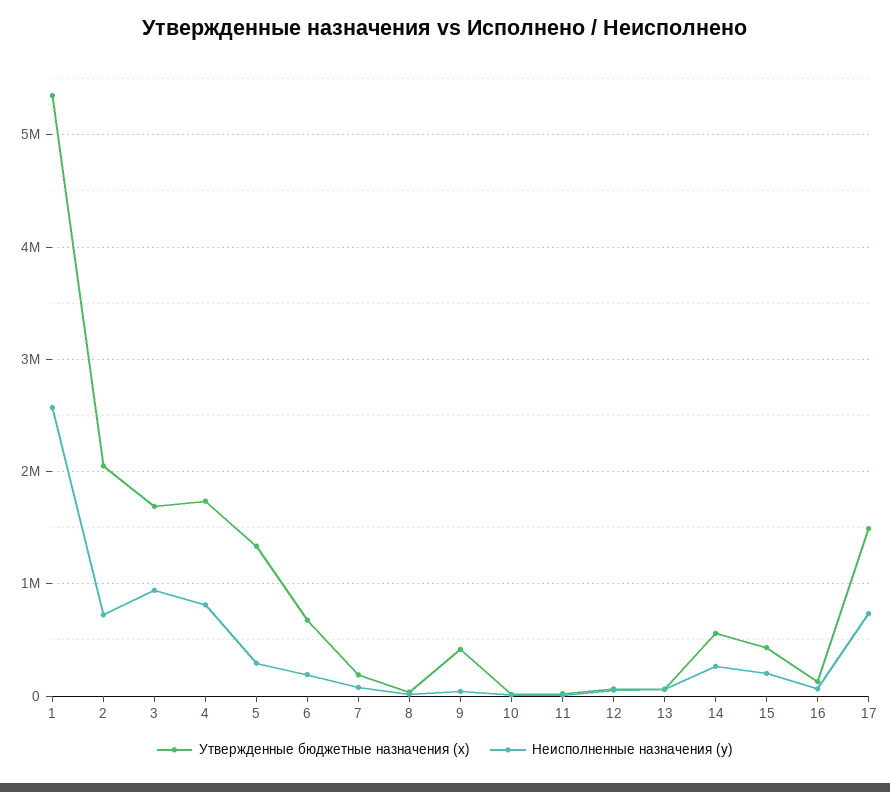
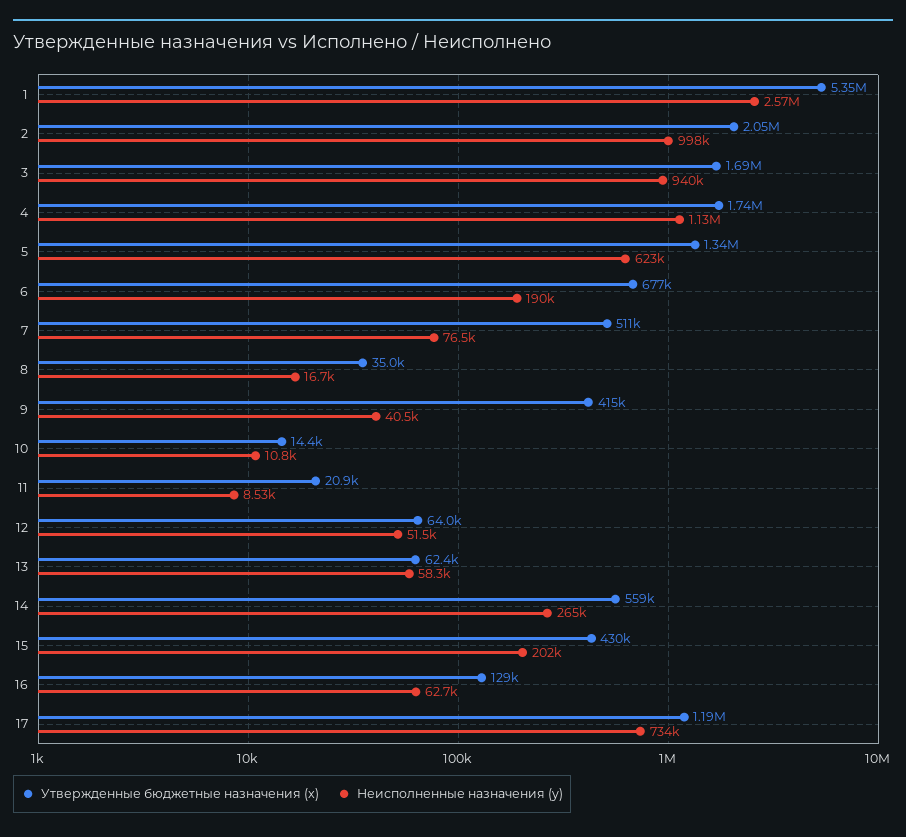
  {
    "Утвержденные бюджетные назначения (x)": {
      "1": 5350000,
      "2": 2050000,
      "3": 1690000,
      "4": 1740000,
      "5": 1340000,
      "6": 677000,
-     "7": 200000,
+     "7": 511000,
      "8": 35000,
      "9": 415000,
      "10": 14400,
      "11": 20900,
      "12": 64000,
      "13": 62400,
      "14": 559000,
      "15": 430000,
      "16": 129000,
-     "17": 1500000
+     "17": 1190000
    },
    "Неисполненные назначения (y)": {
      "1": 2570000,
-     "2": 700000,
+     "2": 998000,
      "3": 940000,
-     "4": 800000,
+     "4": 1130000,
-     "5": 300000,
+     "5": 623000,
      "6": 190000,
      "7": 76500,
      "8": 16700,
      "9": 40500,
      "10": 10800,
      "11": 8530,
      "12": 51500,
      "13": 58300,
      "14": 265000,
      "15": 202000,
      "16": 62700,
      "17": 734000
    }
  }

